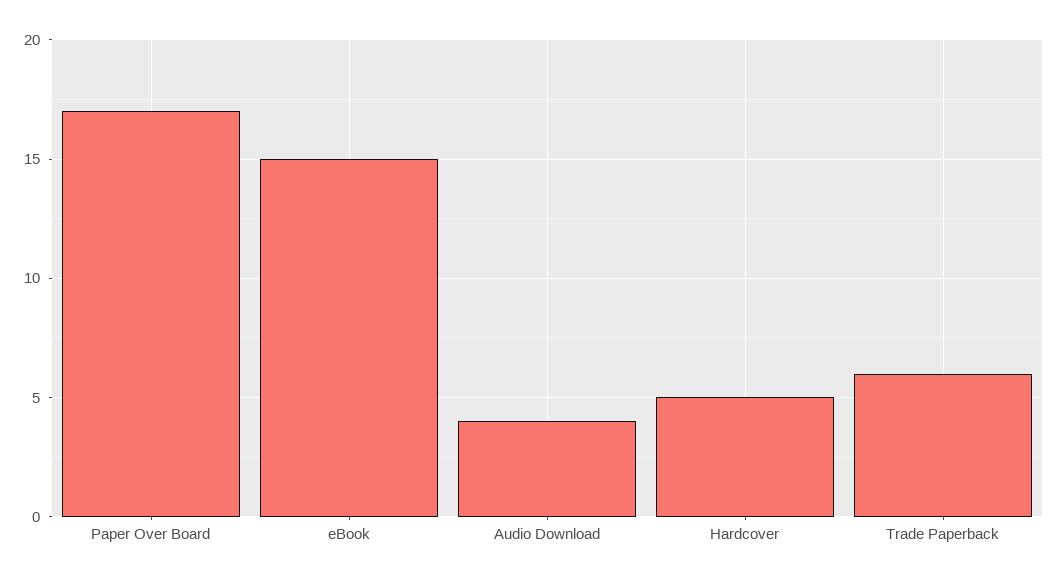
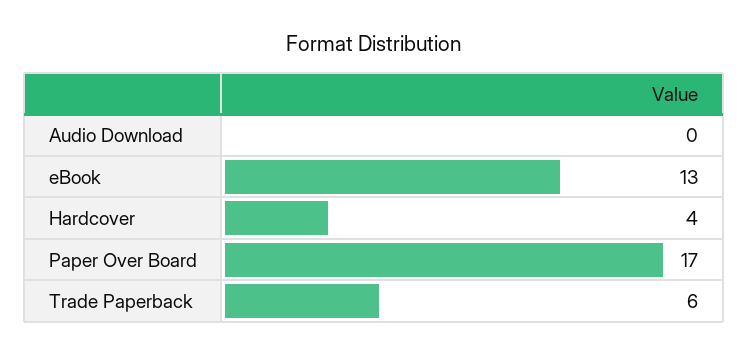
  {
    "Paper Over Board": 17,
-   "eBook": 15,
+   "eBook": 13,
-   "Audio Download": 4,
+   "Audio Download": 0,
-   "Hardcover": 5,
+   "Hardcover": 4,
    "Trade Paperback": 6
  }

